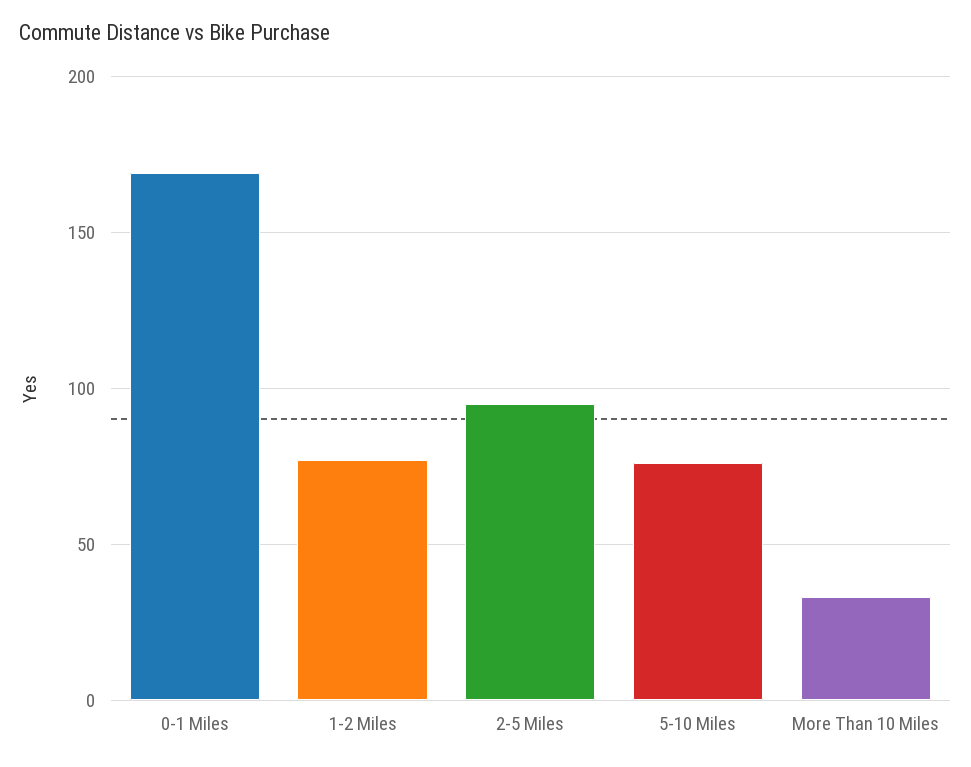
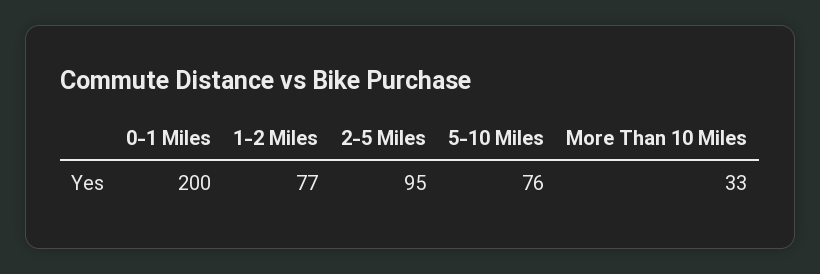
  {
-   "0-1 Miles": 170,
+   "0-1 Miles": 200,
    "1-2 Miles": 77,
    "2-5 Miles": 95,
    "5-10 Miles": 76,
    "More Than 10 Miles": 33
  }

